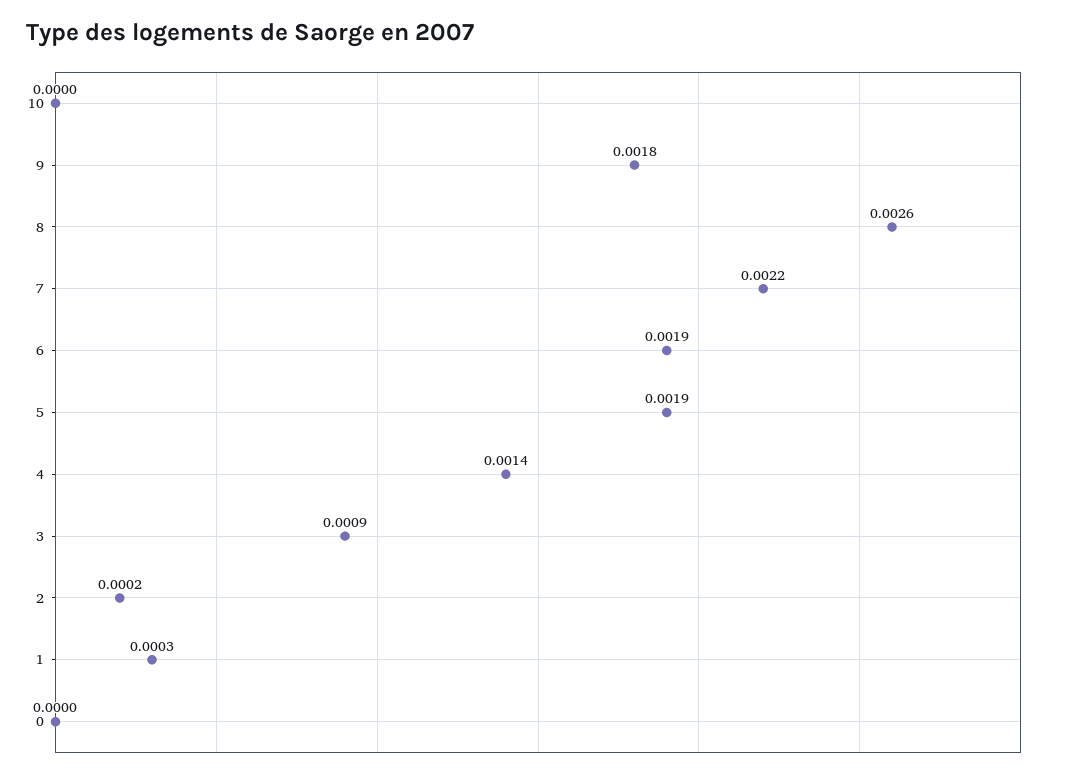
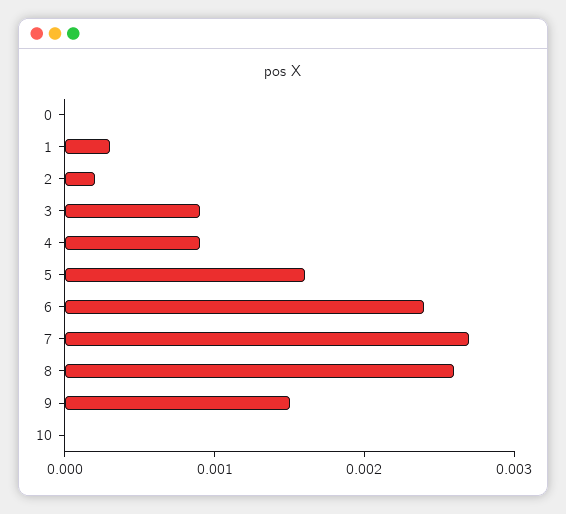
  {
    "10": 0,
-   "9": 0.0018,
+   "9": 0.0015,
    "8": 0.0026,
-   "7": 0.0022,
+   "7": 0.0027,
-   "6": 0.0019,
+   "6": 0.0024,
-   "5": 0.0019,
+   "5": 0.0016,
-   "4": 0.0014,
+   "4": 0.0009,
    "3": 0.0009,
    "2": 0.0002,
    "1": 0.0003,
    "0": 0
  }

